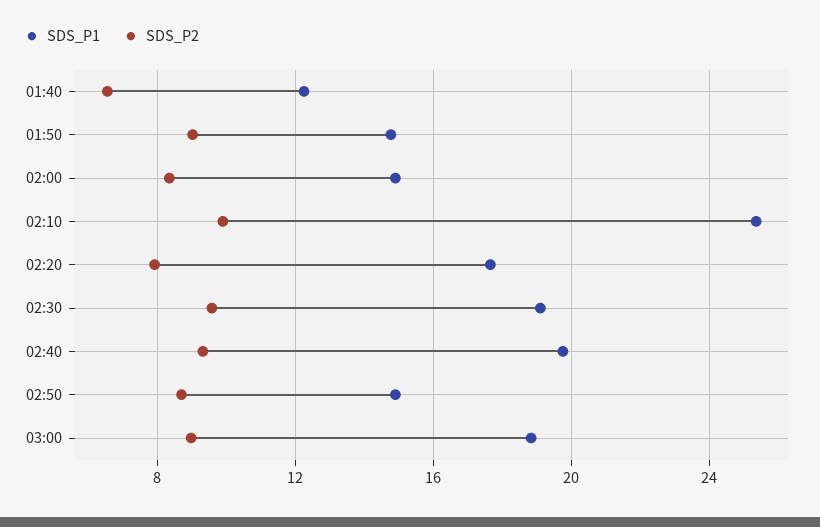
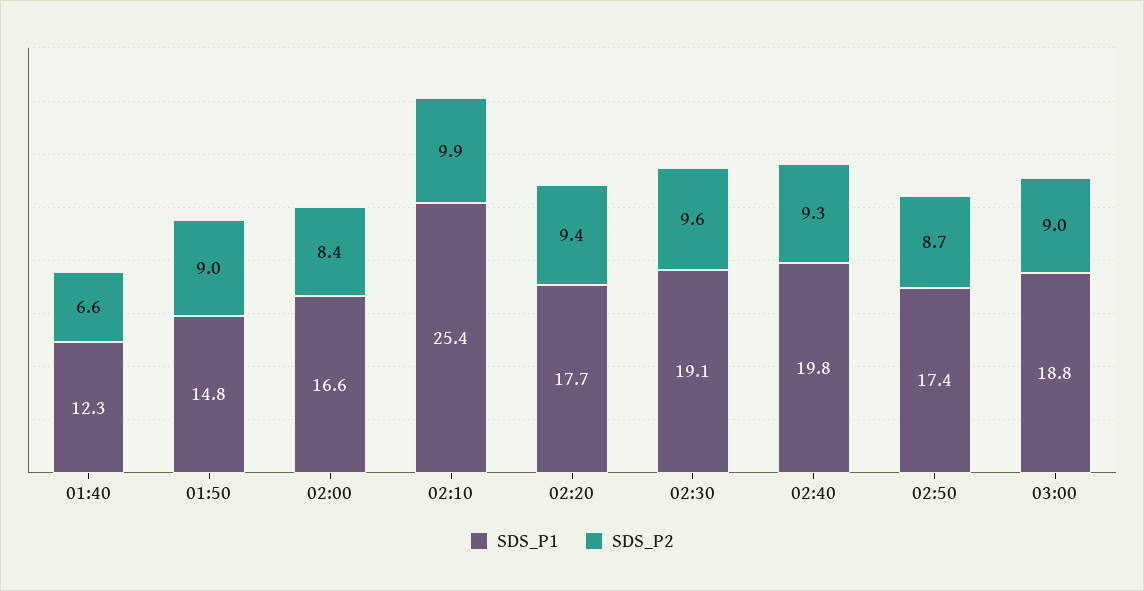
  {
    "SDS_P1": {
      "01:40": 12.3,
      "01:50": 14.8,
-     "02:00": 15,
+     "02:00": 16.6,
      "02:10": 25.4,
      "02:20": 17.7,
      "02:30": 19.1,
      "02:40": 19.8,
-     "02:50": 15,
+     "02:50": 17.4,
      "03:00": 18.8
    },
    "SDS_P2": {
      "01:40": 6.6,
      "01:50": 9,
      "02:00": 8.4,
      "02:10": 9.9,
-     "02:20": 8,
+     "02:20": 9.4,
      "02:30": 9.6,
      "02:40": 9.3,
      "02:50": 8.7,
      "03:00": 9
    }
  }

